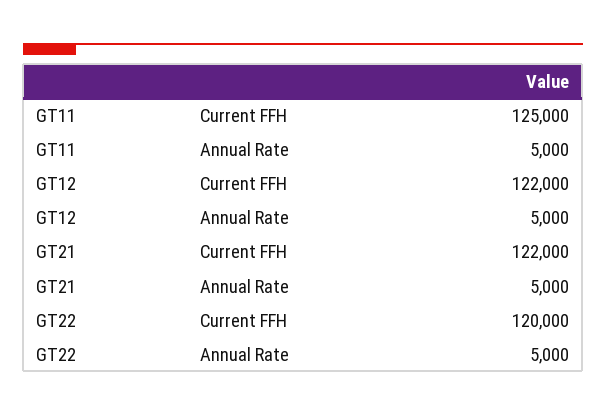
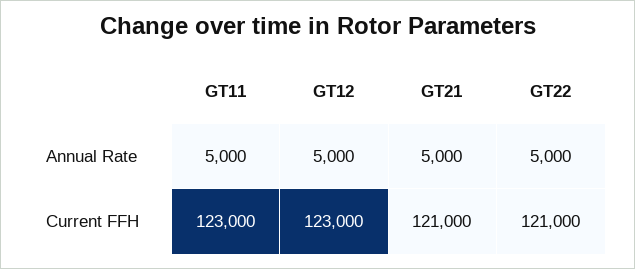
  {
    "GT11": {
-     "Current FFH": 125000,
+     "Current FFH": 123000,
      "Annual Rate": 5000
    },
    "GT12": {
-     "Current FFH": 122000,
+     "Current FFH": 123000,
      "Annual Rate": 5000
    },
    "GT21": {
-     "Current FFH": 122000,
+     "Current FFH": 121000,
      "Annual Rate": 5000
    },
    "GT22": {
-     "Current FFH": 120000,
+     "Current FFH": 121000,
      "Annual Rate": 5000
    }
  }

